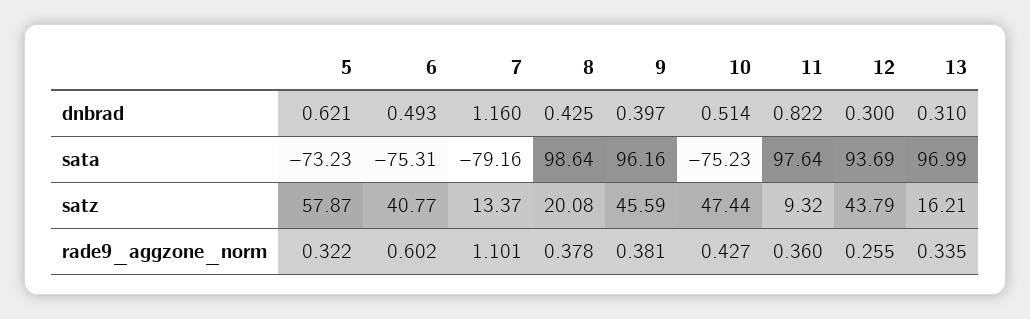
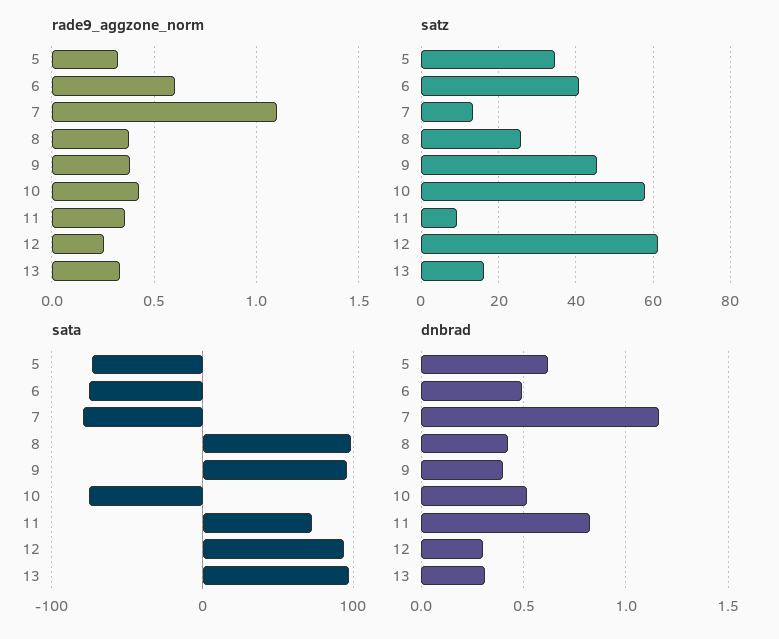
  {
    "dnbrad": {
      "5": 0.621,
      "6": 0.493,
      "7": 1.16,
      "8": 0.425,
      "9": 0.397,
      "10": 0.514,
      "11": 0.822,
      "12": 0.3,
      "13": 0.31
    },
    "sata": {
      "5": -73.23,
      "6": -75.31,
      "7": -79.16,
      "8": 98.64,
      "9": 96.16,
      "10": -75.23,
-     "11": 97.64,
+     "11": 70,
      "12": 93.69,
      "13": 96.99
    },
    "satz": {
-     "5": 57.87,
+     "5": 34,
      "6": 40.77,
      "7": 13.37,
-     "8": 20.08,
+     "8": 26,
      "9": 45.59,
-     "10": 47.44,
+     "10": 58,
      "11": 9.32,
-     "12": 43.79,
+     "12": 62,
      "13": 16.21
    },
    "rade9_aggzone_norm": {
      "5": 0.322,
      "6": 0.602,
      "7": 1.101,
      "8": 0.378,
      "9": 0.381,
      "10": 0.427,
      "11": 0.36,
      "12": 0.255,
      "13": 0.335
    }
  }

